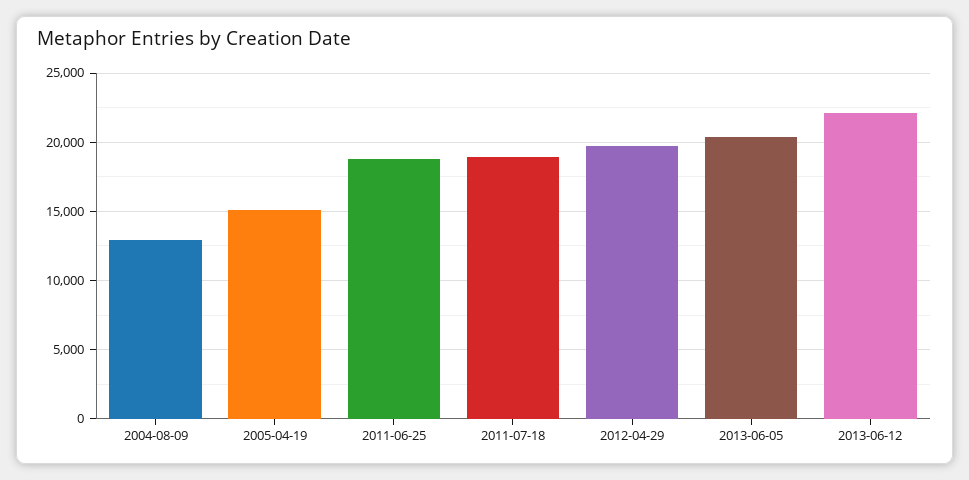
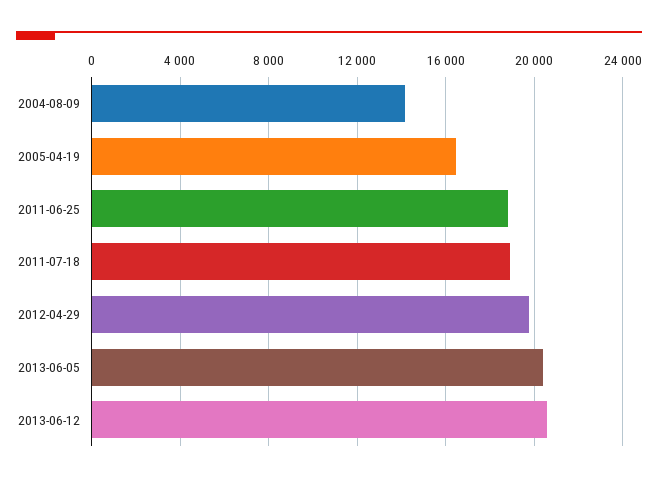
  {
-   "2004-08-09": 13000,
+   "2004-08-09": 14000,
-   "2005-04-19": 15000,
+   "2005-04-19": 16500,
    "2011-06-25": 19000,
    "2011-07-18": 19000,
    "2012-04-29": 19500,
    "2013-06-05": 20500,
-   "2013-06-12": 22000
+   "2013-06-12": 20500
  }

